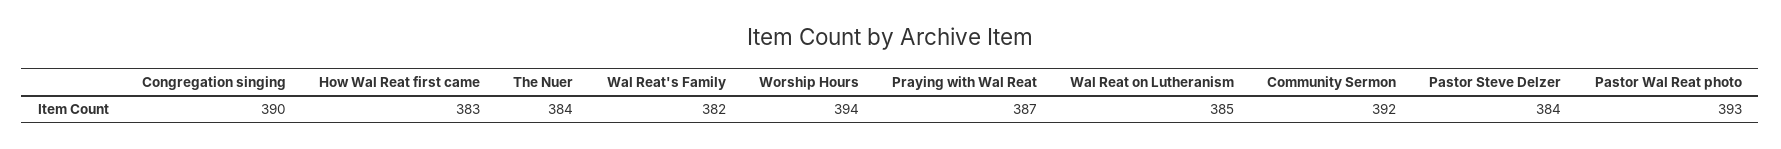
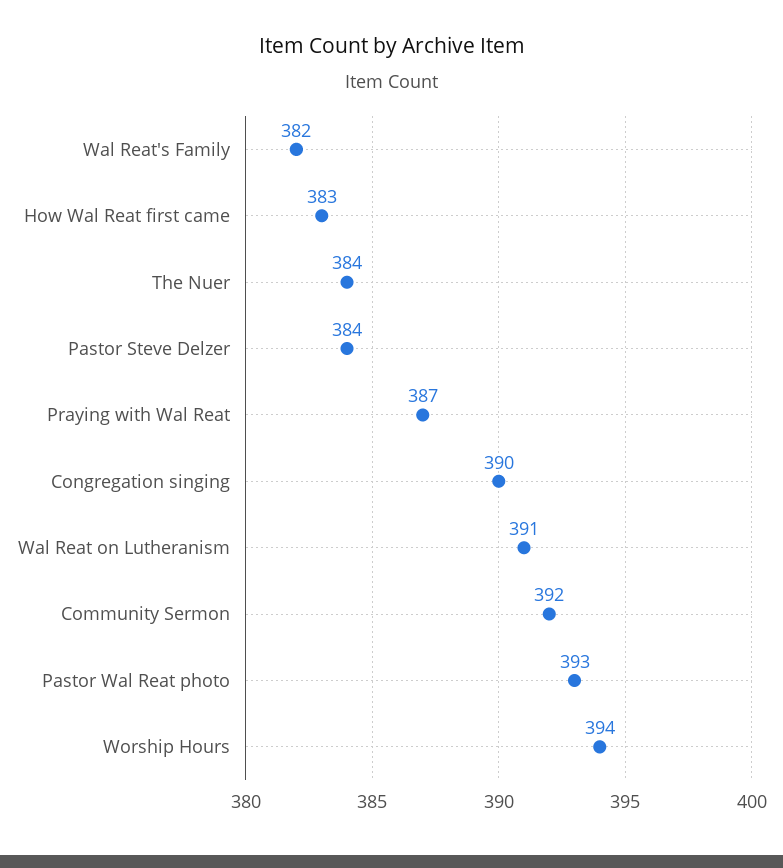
  {
    "Congregation singing": 390,
    "How Wal Reat first came": 383,
    "The Nuer": 384,
    "Wal Reat's Family": 382,
    "Worship Hours": 394,
    "Praying with Wal Reat": 387,
-   "Wal Reat on Lutheranism": 385,
+   "Wal Reat on Lutheranism": 391,
    "Community Sermon": 392,
    "Pastor Steve Delzer": 384,
    "Pastor Wal Reat photo": 393
  }

